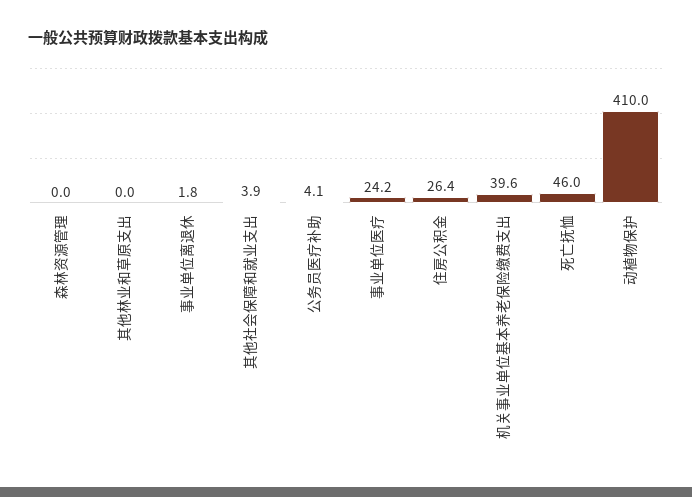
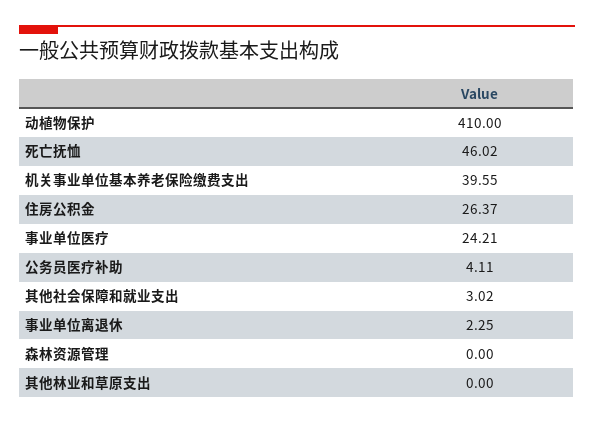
  {
    "森林资源管理": 0,
    "其他林业和草原支出": 0,
-   "事业单位离退休": 1.8,
+   "事业单位离退休": 2.25,
-   "其他社会保障和就业支出": 3.9,
+   "其他社会保障和就业支出": 3.02,
    "公务员医疗补助": 4.11,
    "事业单位医疗": 24.21,
    "住房公积金": 26.37,
    "机关事业单位基本养老保险缴费支出": 39.55,
    "死亡抚恤": 46.02,
    "动植物保护": 410
  }

